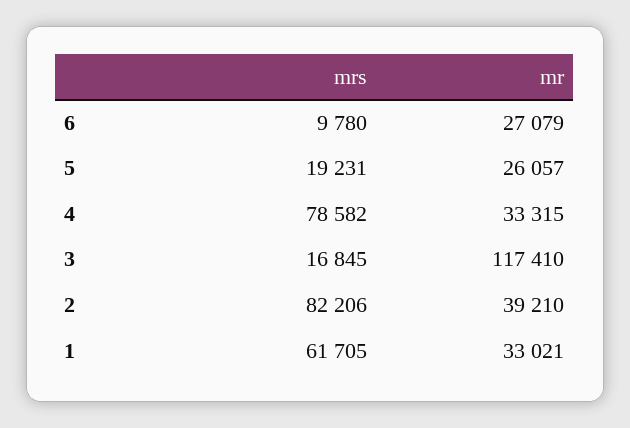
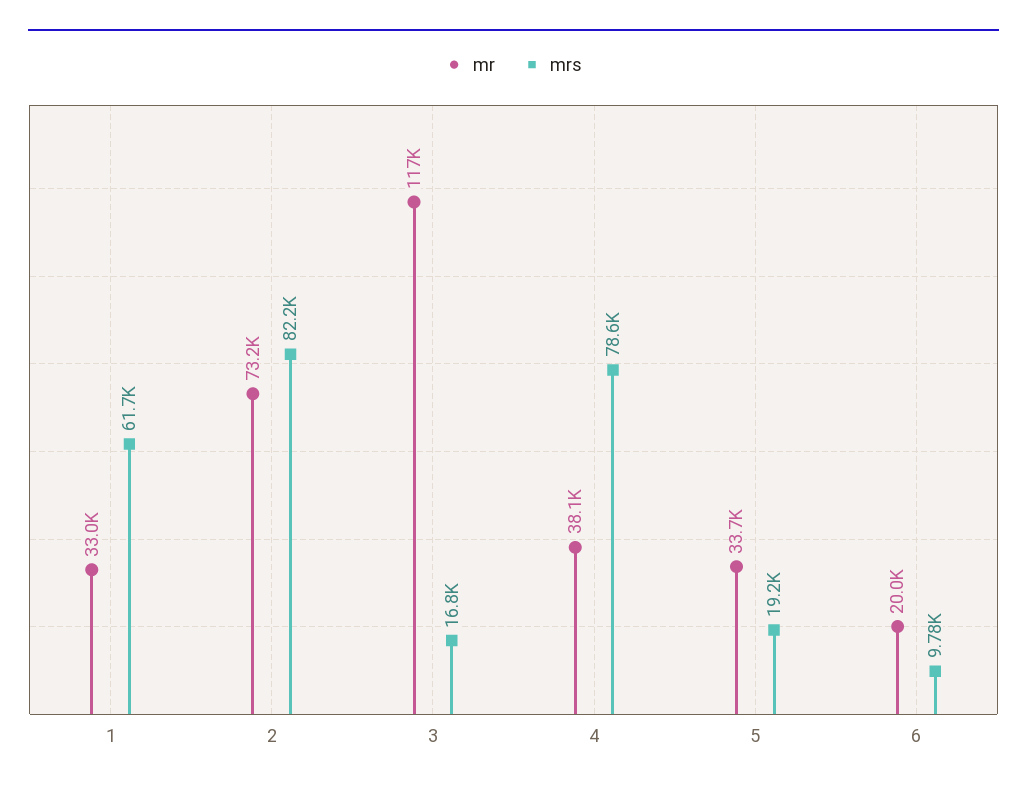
  {
    "mrs": {
      "6": 9780,
      "5": 19231,
      "4": 78582,
      "3": 16845,
      "2": 82206,
      "1": 61705
    },
    "mr": {
-     "6": 27079,
+     "6": 20000,
-     "5": 26057,
+     "5": 33700,
-     "4": 33315,
+     "4": 38100,
      "3": 117410,
-     "2": 39210,
+     "2": 73200,
      "1": 33021
    }
  }

